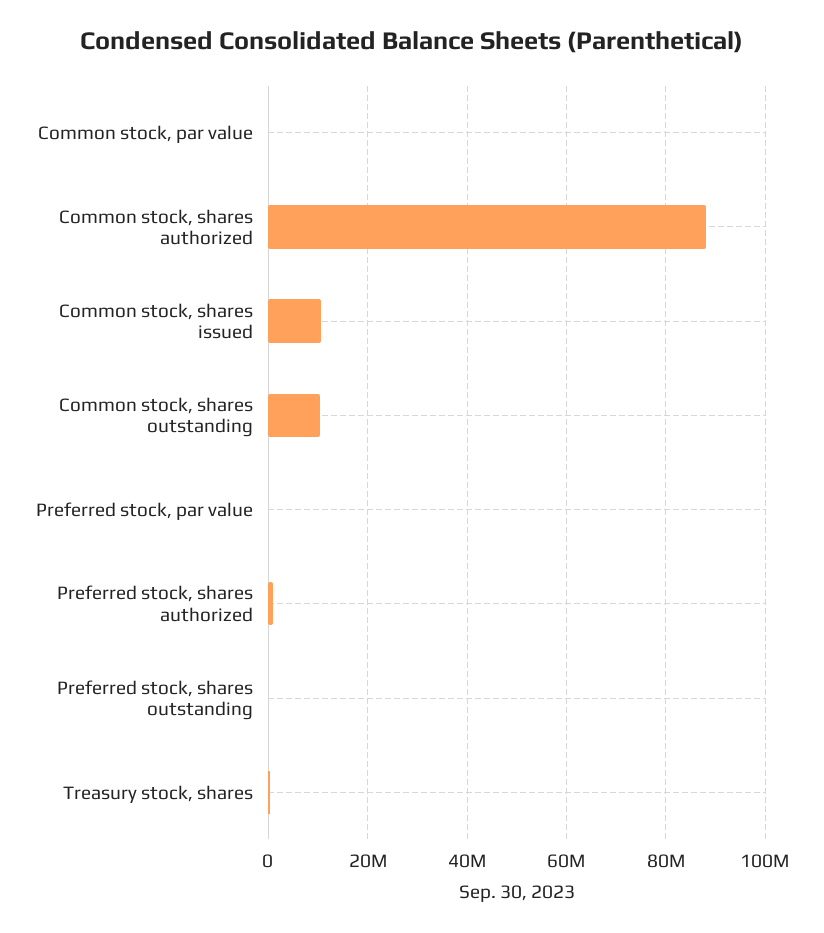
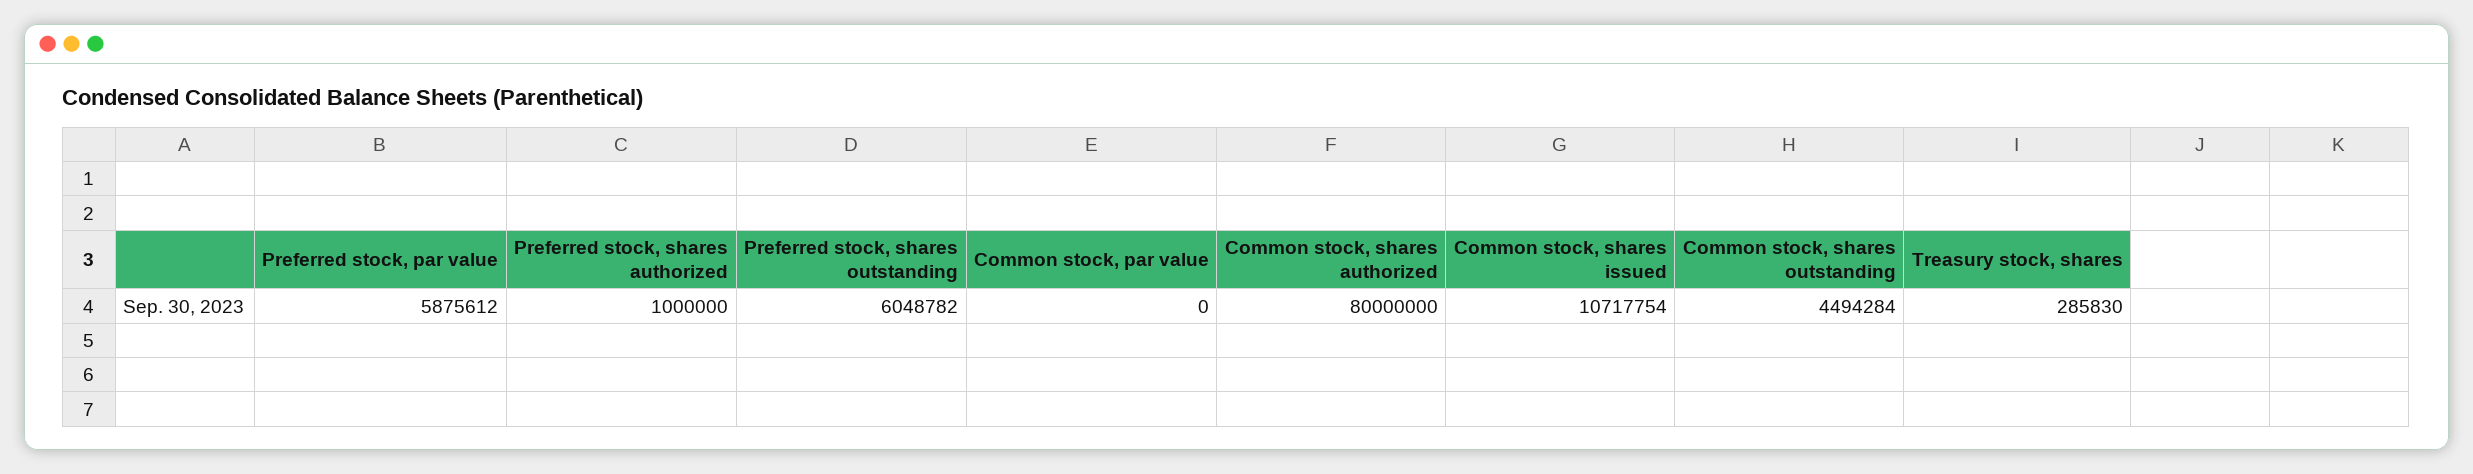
  {
    "Common stock, par value": 0,
-   "Common stock, shares authorized": 88000000,
+   "Common stock, shares authorized": 80000000,
    "Common stock, shares issued": 10717754,
-   "Common stock, shares outstanding": 10000000,
+   "Common stock, shares outstanding": 4494284,
-   "Preferred stock, par value": 0,
+   "Preferred stock, par value": 5875612,
    "Preferred stock, shares authorized": 1000000,
-   "Preferred stock, shares outstanding": 0,
+   "Preferred stock, shares outstanding": 6048782,
    "Treasury stock, shares": 285830
  }

